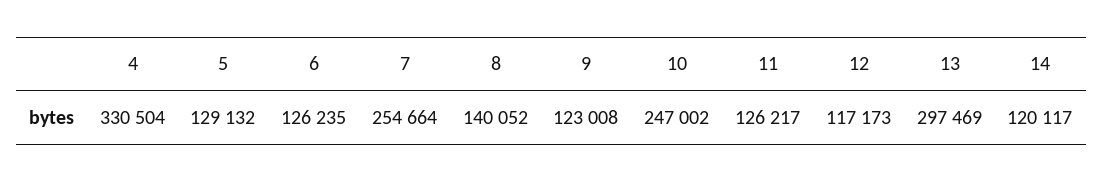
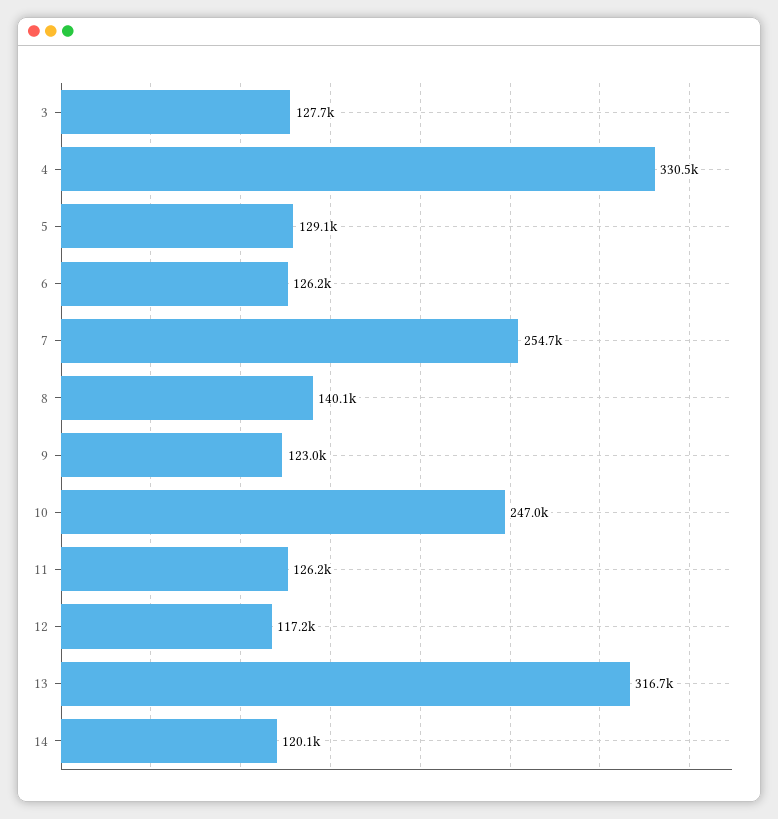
  {
    "4": 330504,
    "5": 129132,
    "6": 126235,
    "7": 254664,
    "8": 140052,
    "9": 123008,
    "10": 247002,
    "11": 126217,
    "12": 117173,
-   "13": 297469,
+   "13": 316700,
-   "14": 120117
+   "14": 120117,
+   "3": 127700
  }

